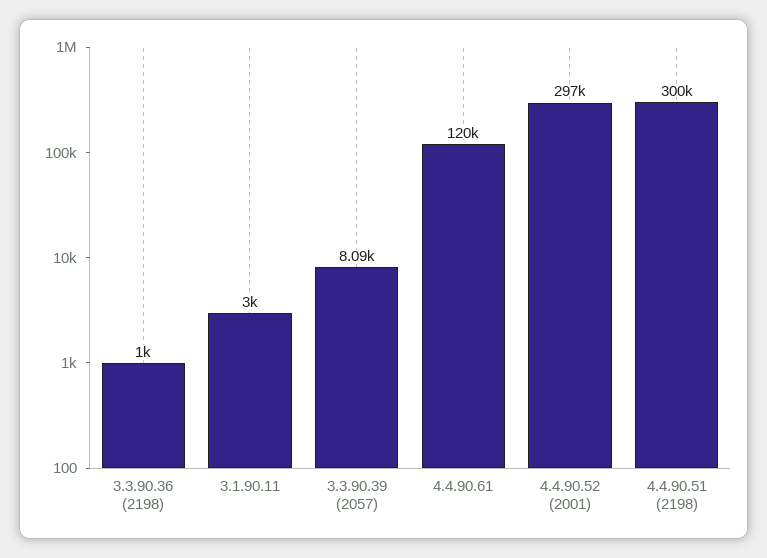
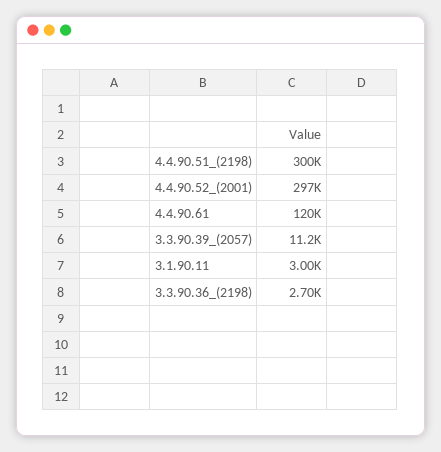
  {
-   "3.3.90.36 (2198)": 1000,
+   "3.3.90.36 (2198)": 2700,
    "3.1.90.11": 3000,
-   "3.3.90.39 (2057)": 8090,
+   "3.3.90.39 (2057)": 11200,
    "4.4.90.61": 120000,
    "4.4.90.52 (2001)": 297000,
    "4.4.90.51 (2198)": 300000
  }

